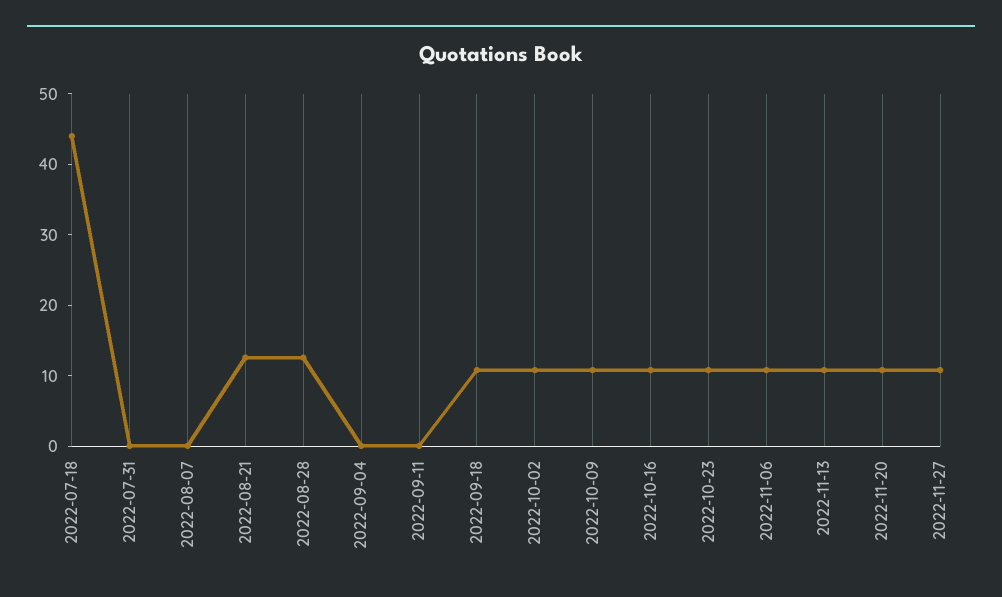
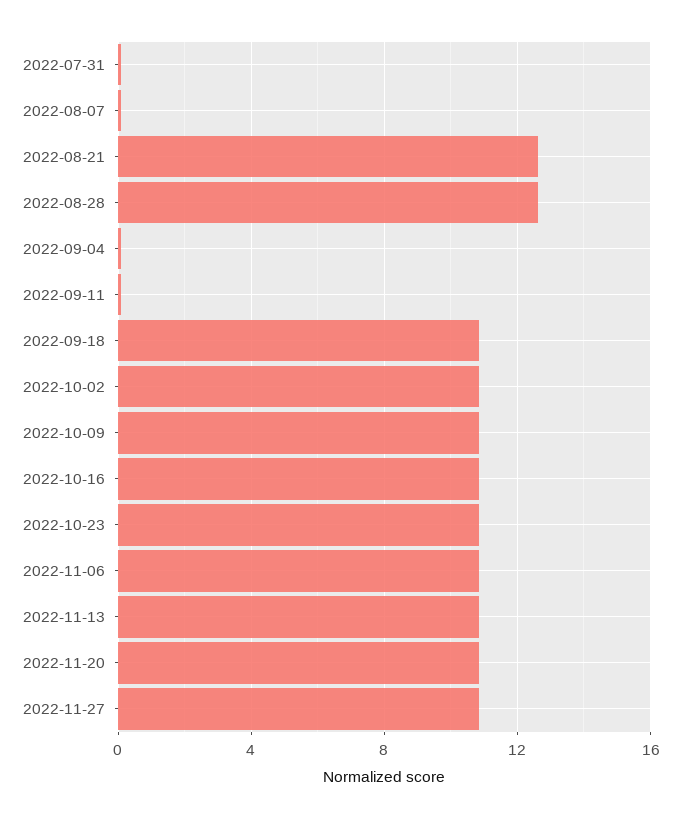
  {
-   "2022-07-18": 44,
    "2022-07-31": 0,
    "2022-08-07": 0,
    "2022-08-21": 12.5,
    "2022-08-28": 12.5,
    "2022-09-04": 0,
    "2022-09-11": 0,
    "2022-09-18": 11,
    "2022-10-02": 11,
    "2022-10-09": 11,
    "2022-10-16": 11,
    "2022-10-23": 11,
    "2022-11-06": 11,
    "2022-11-13": 11,
    "2022-11-20": 11,
    "2022-11-27": 11
  }

